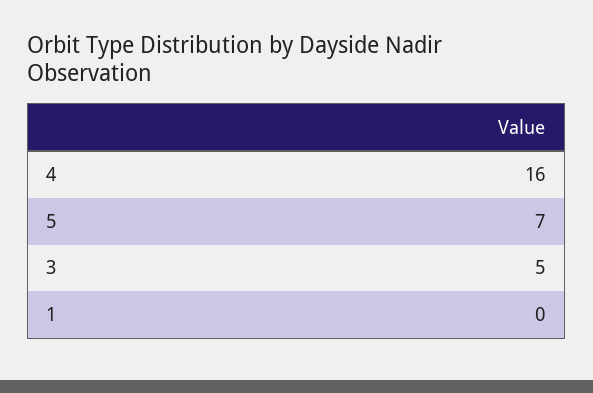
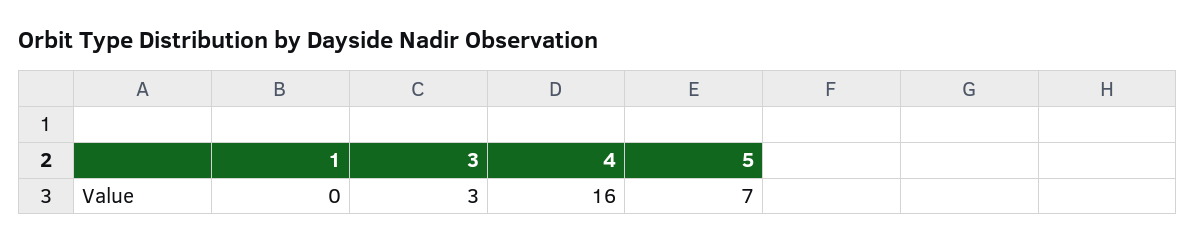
  {
    "4": 16,
    "5": 7,
-   "3": 5,
+   "3": 3,
    "1": 0
  }

